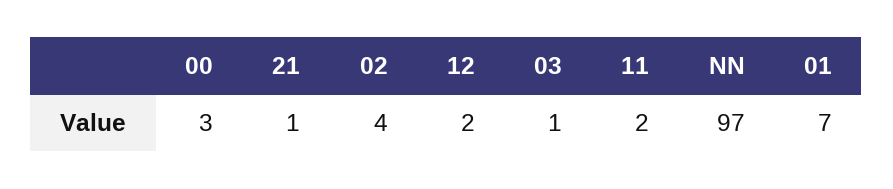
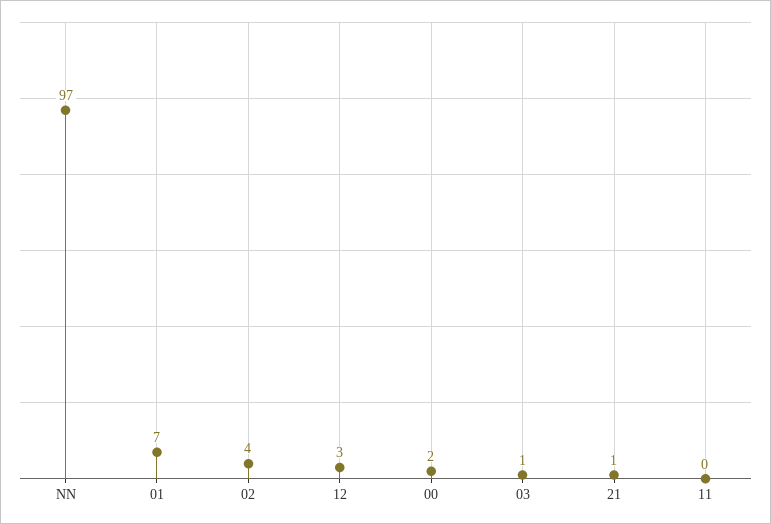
  {
-   "00": 3,
+   "00": 2,
    "21": 1,
    "02": 4,
-   "12": 2,
+   "12": 3,
    "03": 1,
-   "11": 2,
+   "11": 0,
    "NN": 97,
    "01": 7
  }

